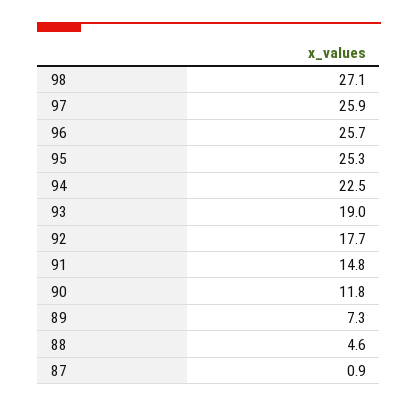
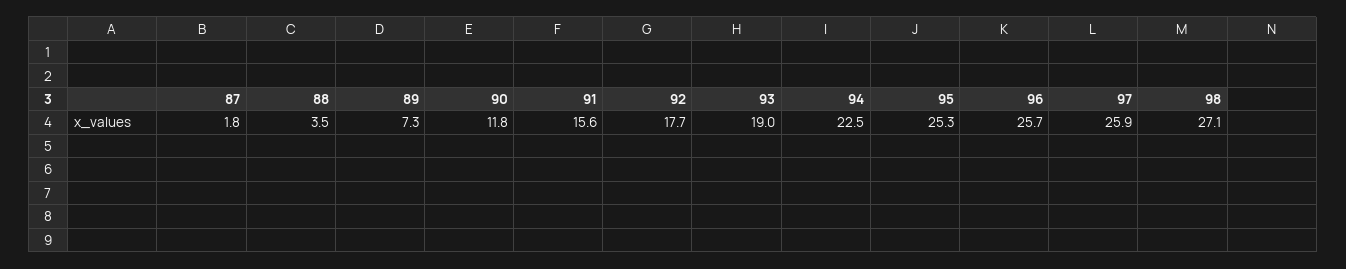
  {
    "98": 27.1,
    "97": 25.9,
    "96": 25.7,
    "95": 25.3,
    "94": 22.5,
    "93": 19,
    "92": 17.7,
-   "91": 14.8,
+   "91": 15.6,
    "90": 11.8,
    "89": 7.3,
-   "88": 4.6,
+   "88": 3.5,
-   "87": 0.9
+   "87": 1.8
  }

